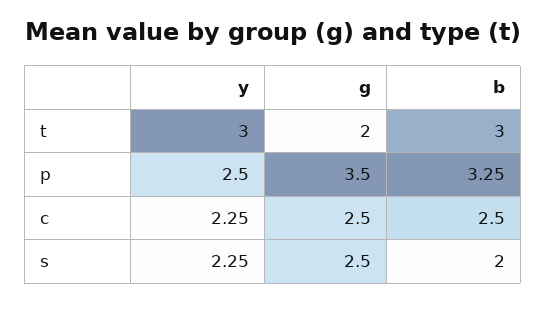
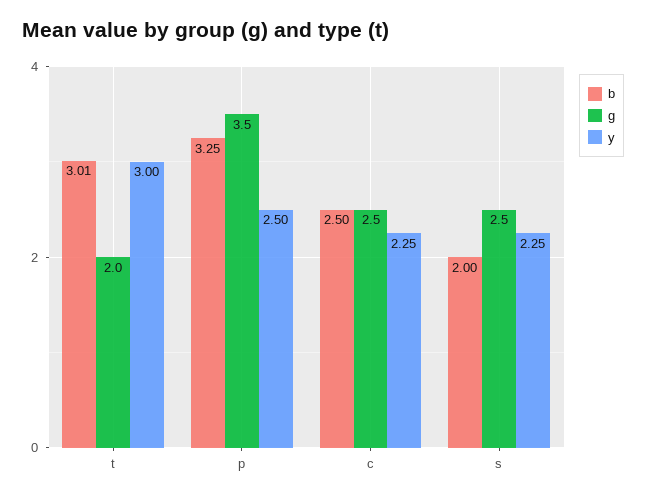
  {
    "y": {
      "t": 3,
      "p": 2.5,
      "c": 2.25,
      "s": 2.25
    },
    "g": {
      "t": 2,
      "p": 3.5,
      "c": 2.5,
      "s": 2.5
    },
    "b": {
-     "t": 3,
+     "t": 3.01,
      "p": 3.25,
      "c": 2.5,
      "s": 2
    }
  }

